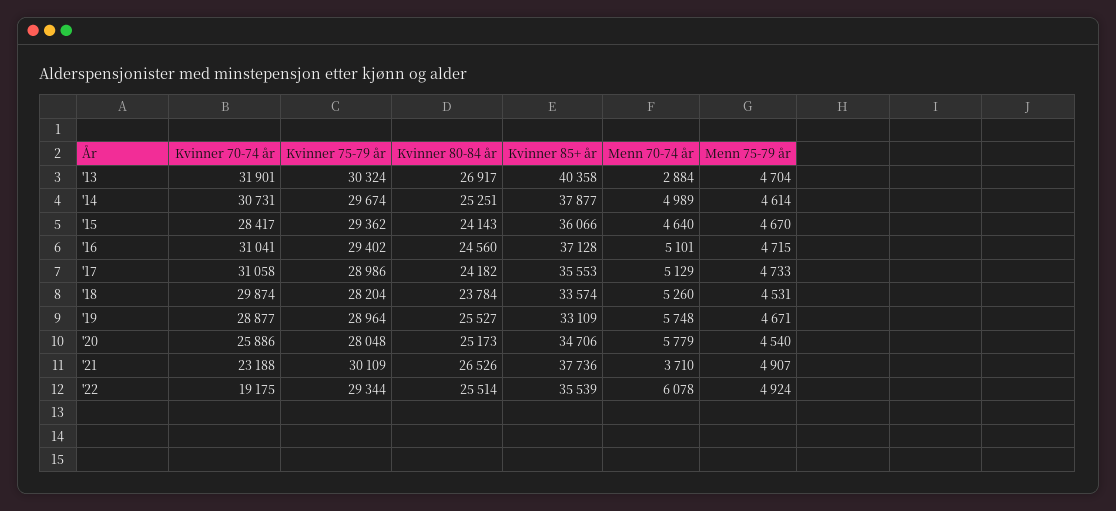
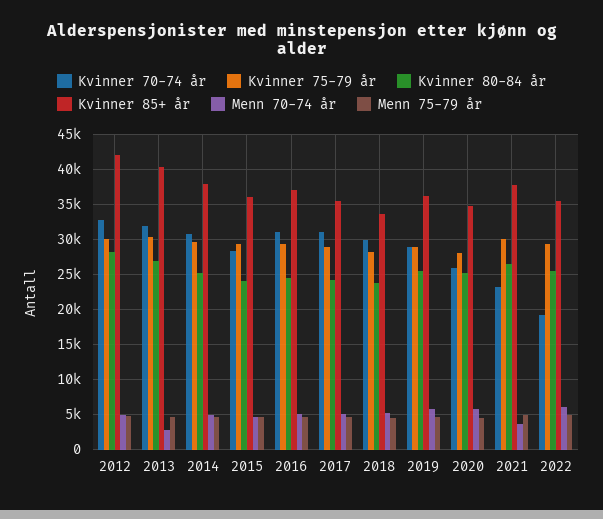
  {
    "Kvinner 70-74 år": {
      "'13": 31901,
      "'14": 30731,
      "'15": 28417,
      "'16": 31041,
      "'17": 31058,
      "'18": 29874,
      "'19": 28877,
      "'20": 25886,
      "'21": 23188,
-     "'22": 19175
+     "'22": 19175,
+     "2012": 33000
    },
    "Kvinner 75-79 år": {
      "'13": 30324,
      "'14": 29674,
      "'15": 29362,
      "'16": 29402,
      "'17": 28986,
      "'18": 28204,
      "'19": 28964,
      "'20": 28048,
      "'21": 30109,
-     "'22": 29344
+     "'22": 29344,
+     "2012": 30000
    },
    "Kvinner 80-84 år": {
      "'13": 26917,
      "'14": 25251,
      "'15": 24143,
      "'16": 24560,
      "'17": 24182,
      "'18": 23784,
      "'19": 25527,
      "'20": 25173,
      "'21": 26526,
-     "'22": 25514
+     "'22": 25514,
+     "2012": 28000
    },
    "Kvinner 85+ år": {
      "'13": 40358,
      "'14": 37877,
      "'15": 36066,
      "'16": 37128,
      "'17": 35553,
      "'18": 33574,
-     "'19": 33109,
+     "'19": 36000,
      "'20": 34706,
      "'21": 37736,
-     "'22": 35539
+     "'22": 35539,
+     "2012": 42000
    },
    "Menn 70-74 år": {
      "'13": 2884,
      "'14": 4989,
      "'15": 4640,
      "'16": 5101,
      "'17": 5129,
      "'18": 5260,
      "'19": 5748,
      "'20": 5779,
      "'21": 3710,
-     "'22": 6078
+     "'22": 6078,
+     "2012": 5000
    },
    "Menn 75-79 år": {
      "'13": 4704,
      "'14": 4614,
      "'15": 4670,
      "'16": 4715,
      "'17": 4733,
      "'18": 4531,
      "'19": 4671,
      "'20": 4540,
      "'21": 4907,
-     "'22": 4924
+     "'22": 4924,
+     "2012": 5000
    }
  }

